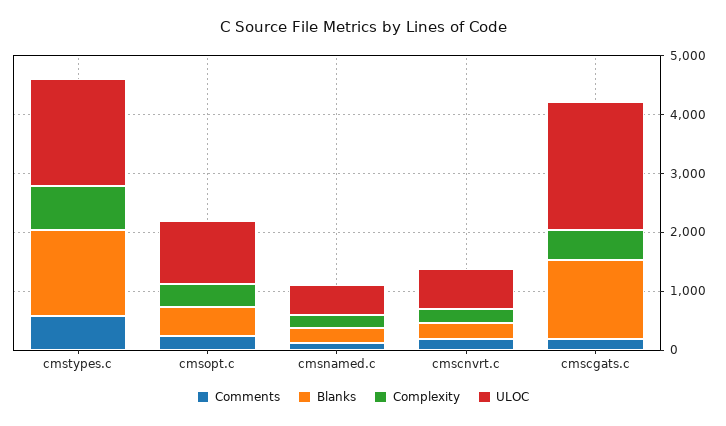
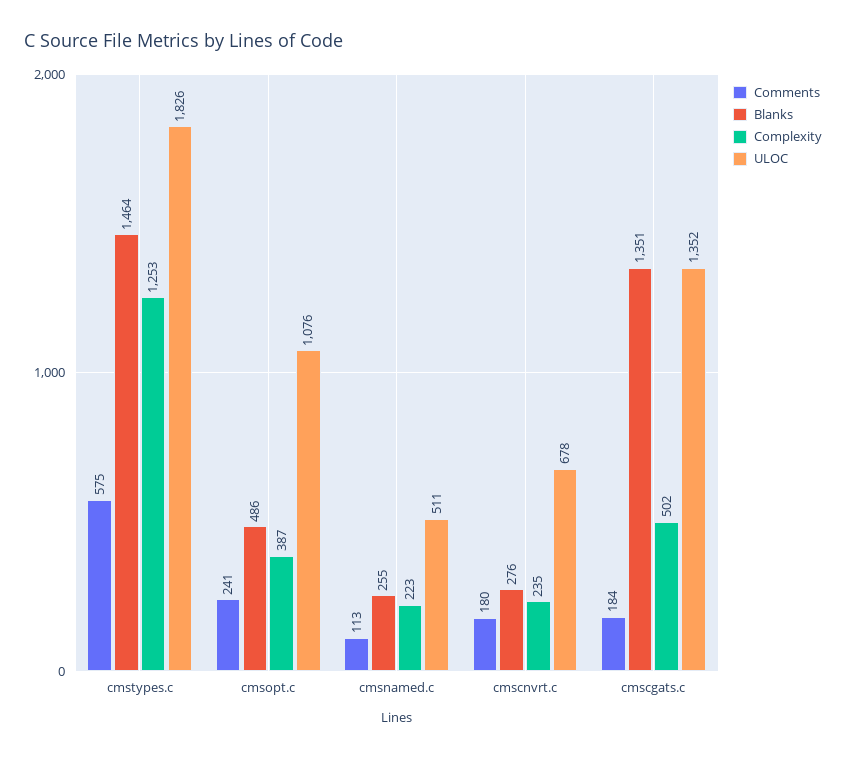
  {
    "Comments": {
      "cmstypes.c": 575,
      "cmsopt.c": 241,
      "cmsnamed.c": 113,
      "cmscnvrt.c": 180,
      "cmscgats.c": 184
    },
    "Blanks": {
      "cmstypes.c": 1464,
      "cmsopt.c": 486,
      "cmsnamed.c": 255,
      "cmscnvrt.c": 276,
      "cmscgats.c": 1351
    },
    "Complexity": {
-     "cmstypes.c": 800,
+     "cmstypes.c": 1253,
      "cmsopt.c": 387,
      "cmsnamed.c": 223,
      "cmscnvrt.c": 235,
      "cmscgats.c": 502
    },
    "ULOC": {
      "cmstypes.c": 1826,
      "cmsopt.c": 1076,
      "cmsnamed.c": 511,
      "cmscnvrt.c": 678,
-     "cmscgats.c": 2200
+     "cmscgats.c": 1352
    }
  }

